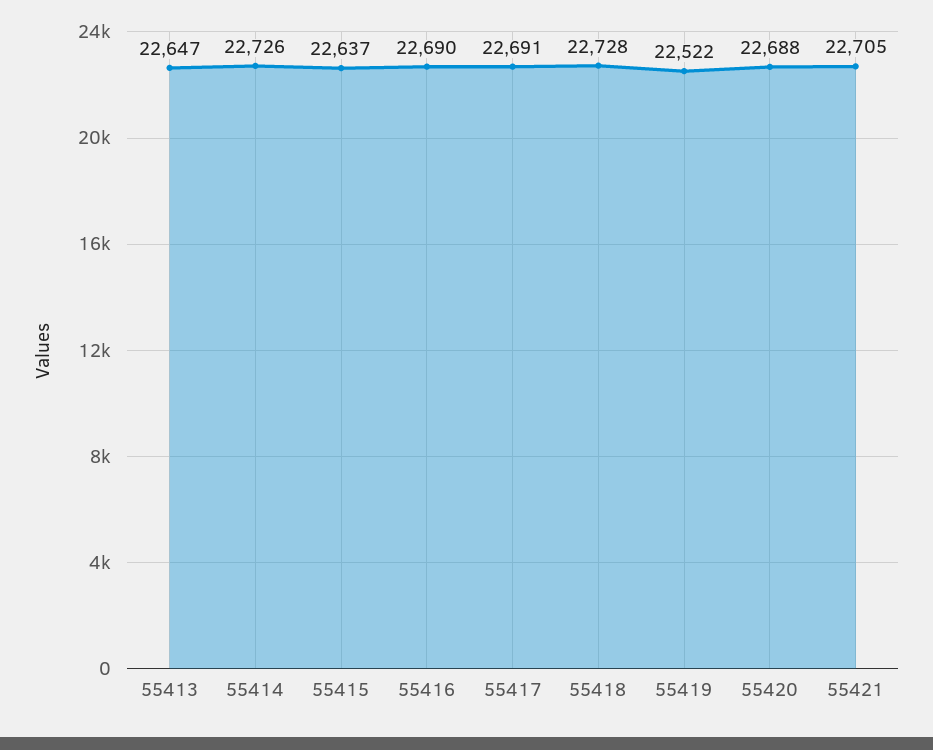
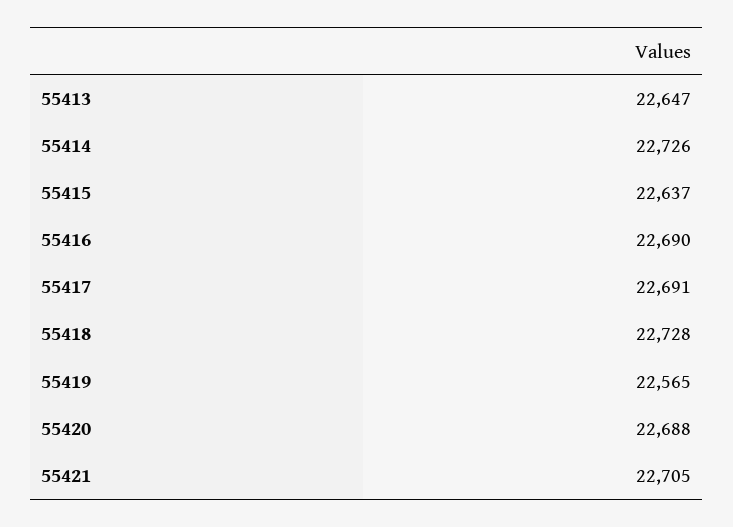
  {
    "55413": 22647,
    "55414": 22726,
    "55415": 22637,
    "55416": 22690,
    "55417": 22691,
    "55418": 22728,
-   "55419": 22522,
+   "55419": 22565,
    "55420": 22688,
    "55421": 22705
  }

